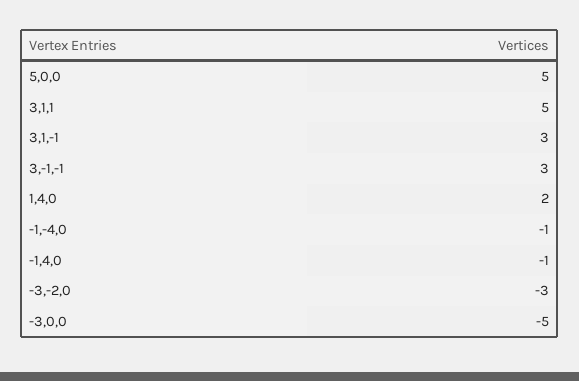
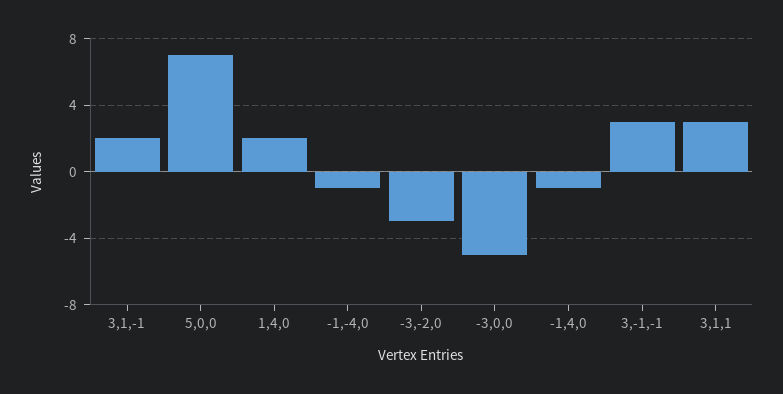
  {
-   "5,0,0": 5,
+   "5,0,0": 7,
-   "3,1,1": 5,
+   "3,1,1": 3,
-   "3,1,-1": 3,
+   "3,1,-1": 2,
    "3,-1,-1": 3,
    "1,4,0": 2,
    "-1,-4,0": -1,
    "-1,4,0": -1,
    "-3,-2,0": -3,
    "-3,0,0": -5
  }

